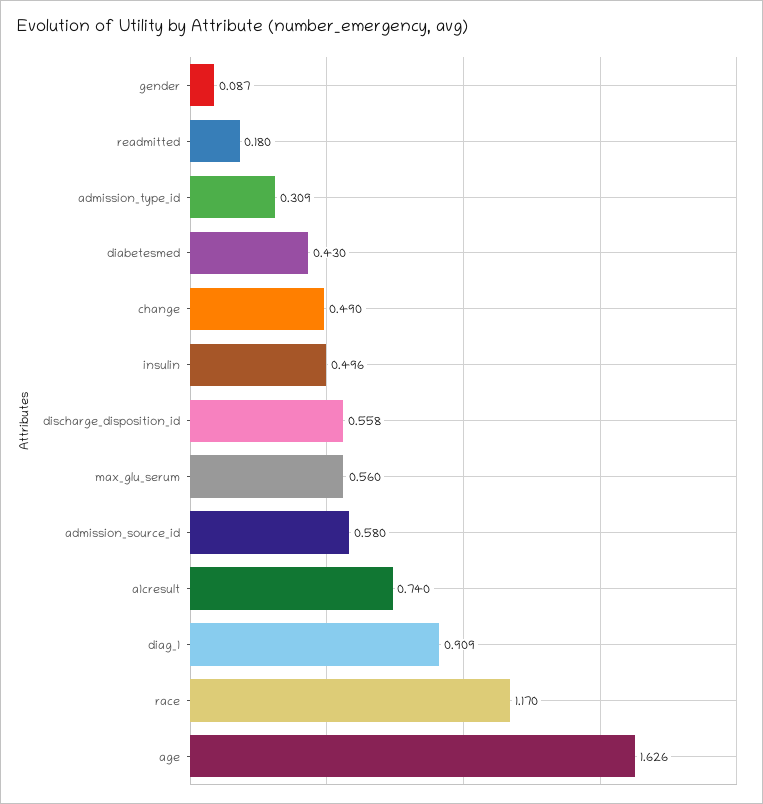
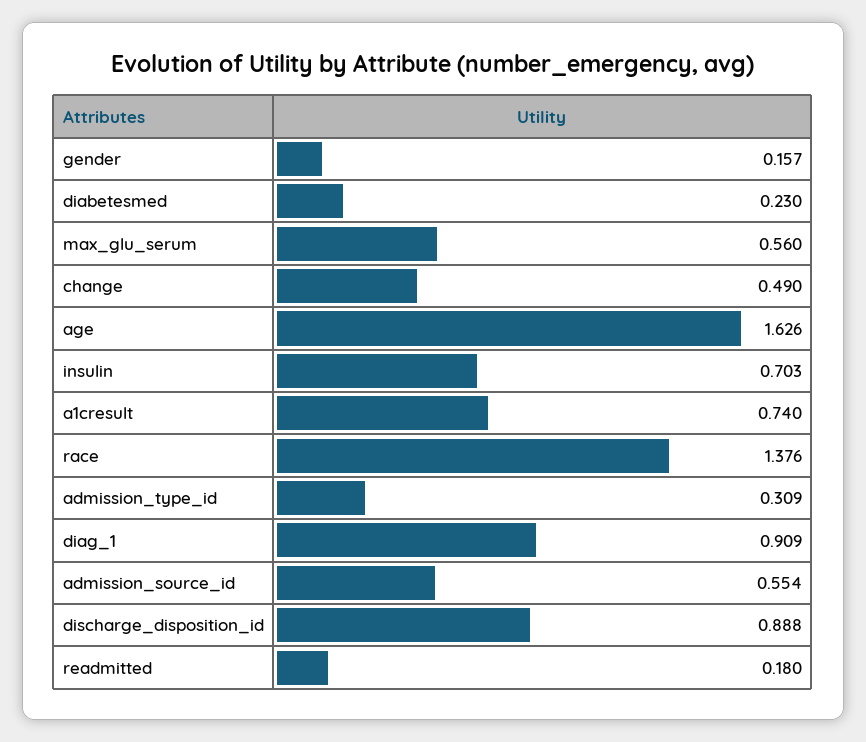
  {
-   "gender": 0.087,
+   "gender": 0.157,
    "readmitted": 0.18,
    "admission_type_id": 0.309,
-   "diabetesmed": 0.43,
+   "diabetesmed": 0.23,
    "change": 0.49,
-   "insulin": 0.496,
+   "insulin": 0.703,
-   "discharge_disposition_id": 0.558,
+   "discharge_disposition_id": 0.888,
    "max_glu_serum": 0.56,
-   "admission_source_id": 0.58,
+   "admission_source_id": 0.554,
    "a1cresult": 0.74,
    "diag_1": 0.909,
-   "race": 1.17,
+   "race": 1.376,
    "age": 1.626
  }

